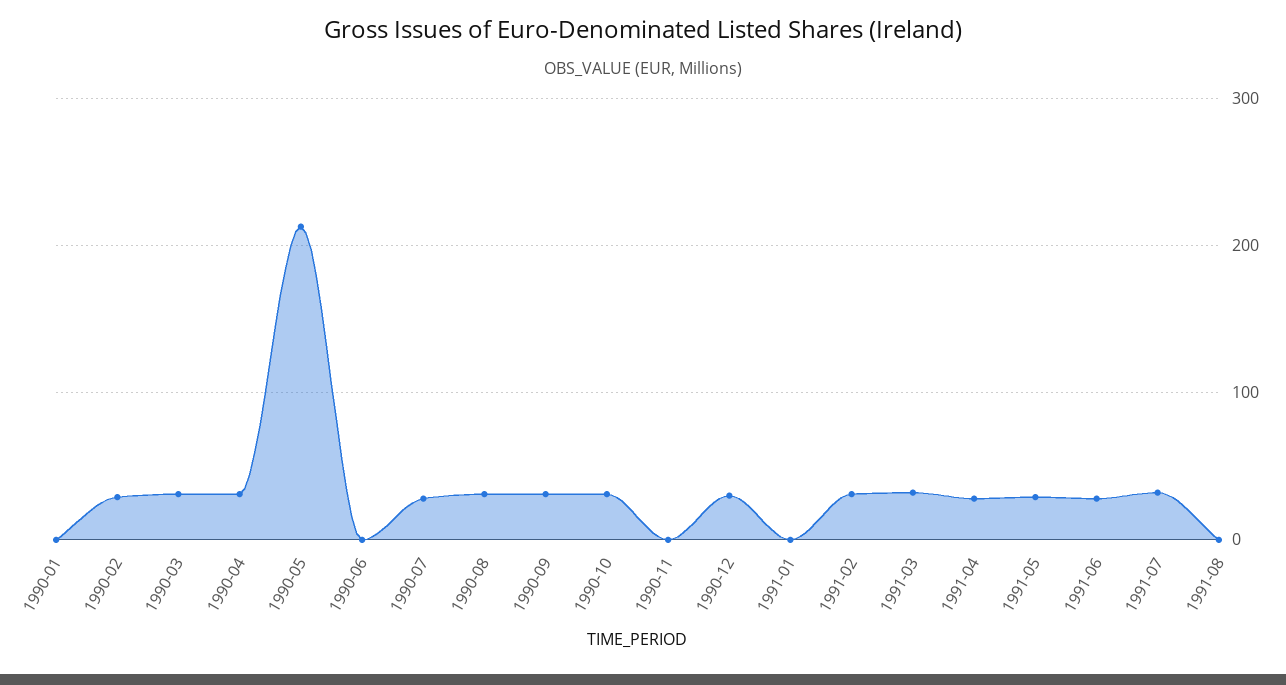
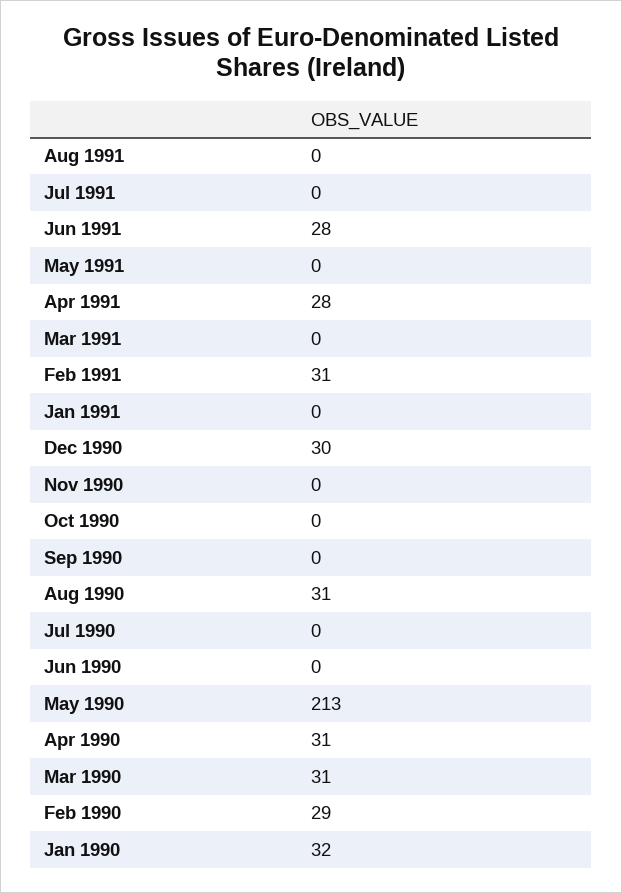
  {
-   "1990-01": 0,
+   "1990-01": 32,
    "1990-02": 29,
    "1990-03": 31,
    "1990-04": 31,
    "1990-05": 213,
    "1990-06": 0,
-   "1990-07": 30,
+   "1990-07": 0,
    "1990-08": 31,
-   "1990-09": 30,
+   "1990-09": 0,
-   "1990-10": 30,
+   "1990-10": 0,
    "1990-11": 0,
    "1990-12": 30,
    "1991-01": 0,
    "1991-02": 31,
-   "1991-03": 30,
+   "1991-03": 0,
    "1991-04": 28,
-   "1991-05": 30,
+   "1991-05": 0,
    "1991-06": 28,
-   "1991-07": 30,
+   "1991-07": 0,
    "1991-08": 0
  }

